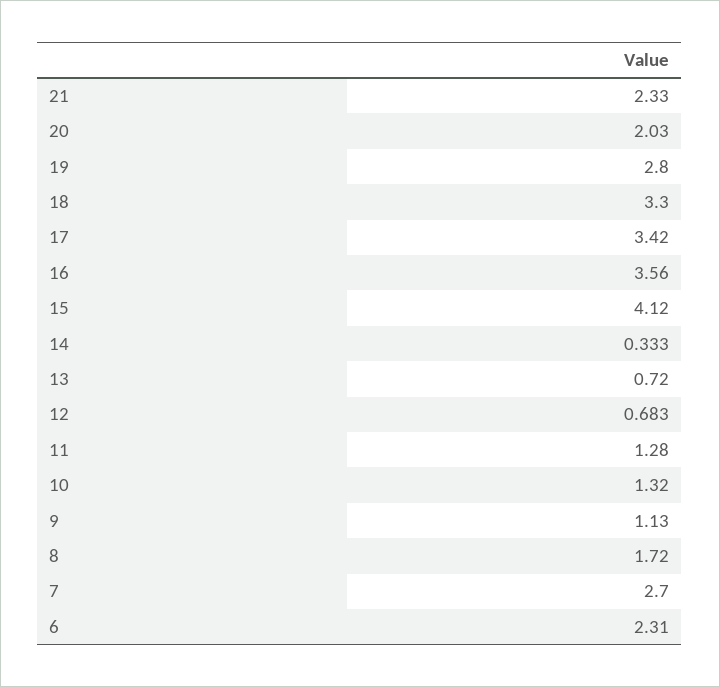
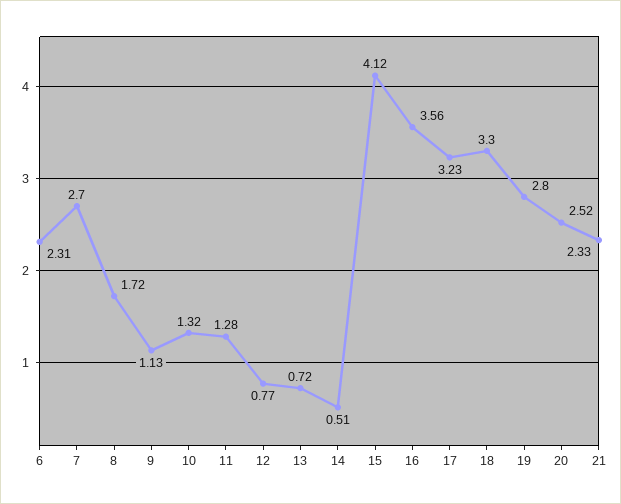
  {
    "21": 2.33,
-   "20": 2.03,
+   "20": 2.52,
    "19": 2.8,
    "18": 3.3,
-   "17": 3.42,
+   "17": 3.23,
    "16": 3.56,
    "15": 4.12,
-   "14": 0.333,
+   "14": 0.51,
    "13": 0.72,
-   "12": 0.683,
+   "12": 0.77,
    "11": 1.28,
    "10": 1.32,
    "9": 1.13,
    "8": 1.72,
    "7": 2.7,
    "6": 2.31
  }

